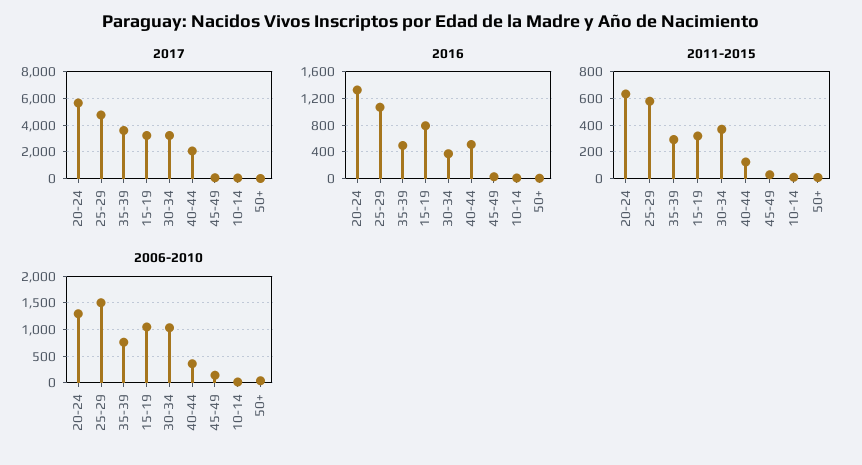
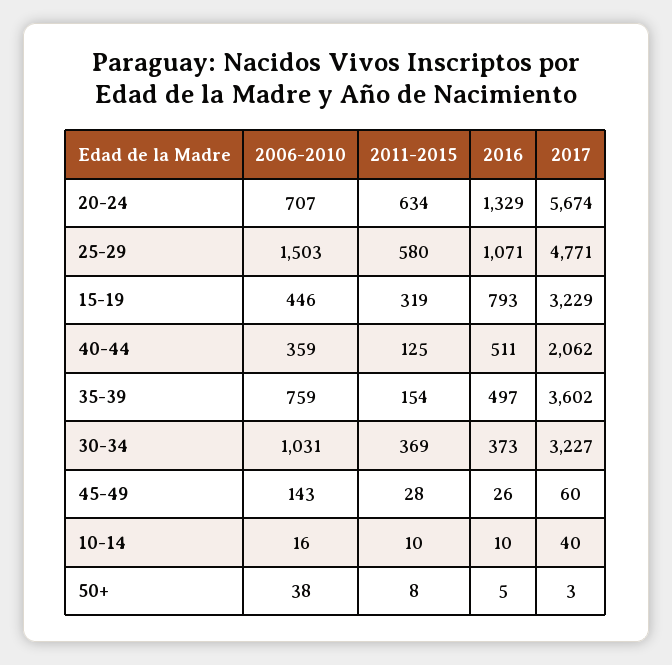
  {
    "2017": {
      "20-24": 5674,
      "25-29": 4771,
      "35-39": 3602,
      "15-19": 3229,
      "30-34": 3227,
      "40-44": 2062,
      "45-49": 60,
      "10-14": 40,
      "50+": 3
    },
    "2016": {
      "20-24": 1329,
      "25-29": 1071,
      "35-39": 497,
      "15-19": 793,
      "30-34": 373,
      "40-44": 511,
      "45-49": 26,
      "10-14": 10,
      "50+": 5
    },
    "2011-2015": {
      "20-24": 634,
      "25-29": 580,
-     "35-39": 300,
+     "35-39": 154,
      "15-19": 319,
      "30-34": 369,
      "40-44": 125,
      "45-49": 28,
      "10-14": 10,
      "50+": 8
    },
    "2006-2010": {
-     "20-24": 1250,
+     "20-24": 707,
      "25-29": 1503,
      "35-39": 759,
-     "15-19": 1000,
+     "15-19": 446,
      "30-34": 1031,
      "40-44": 359,
      "45-49": 143,
      "10-14": 16,
      "50+": 38
    }
  }

